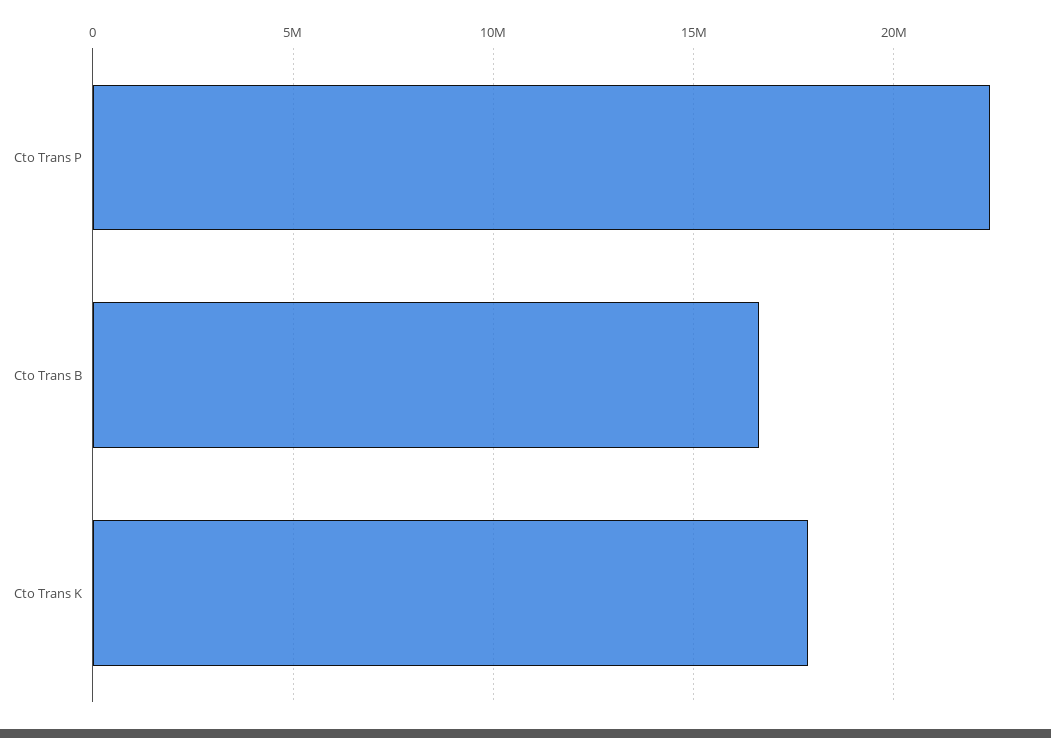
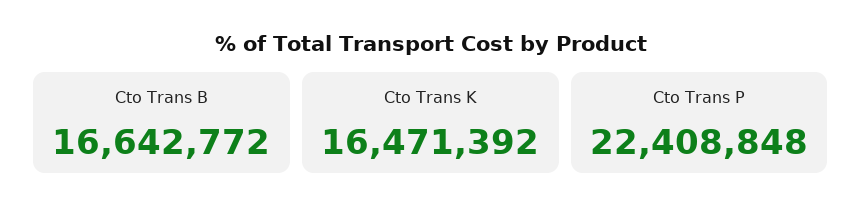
  {
    "Cto Trans P": 22408848,
    "Cto Trans B": 16642772,
-   "Cto Trans K": 18000000
+   "Cto Trans K": 16471392
  }

